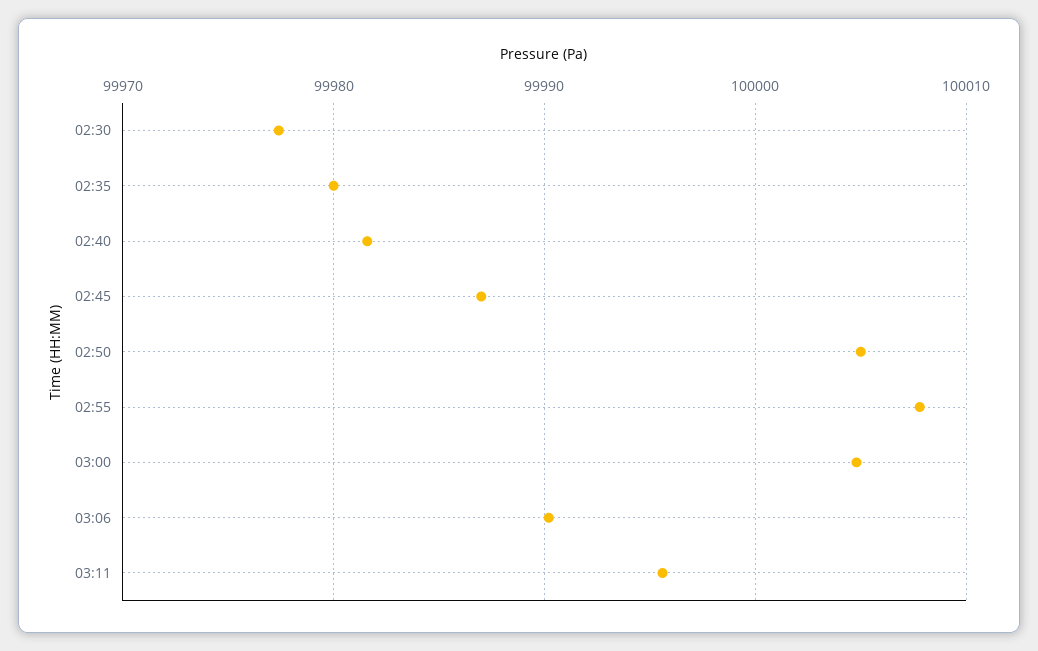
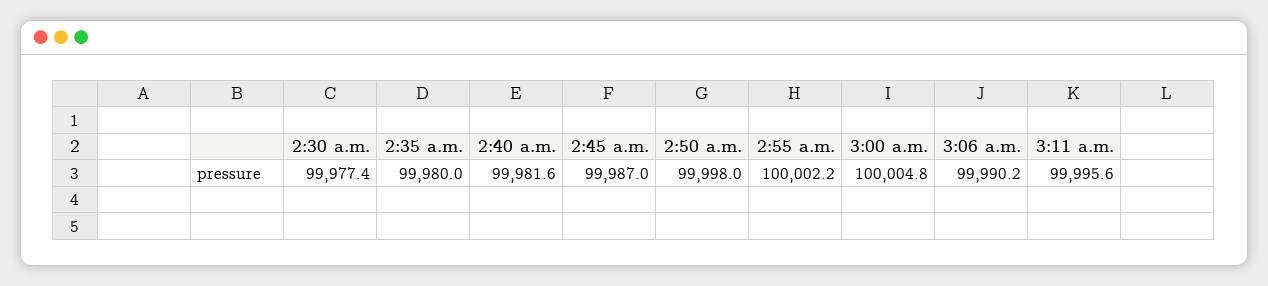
  {
    "02:30": 99977.4,
    "02:35": 99980,
    "02:40": 99981.6,
    "02:45": 99987,
-   "02:50": 100005,
+   "02:50": 99998,
-   "02:55": 100008,
+   "02:55": 100002.2,
    "03:00": 100004.8,
    "03:06": 99990.2,
    "03:11": 99995.6
  }

